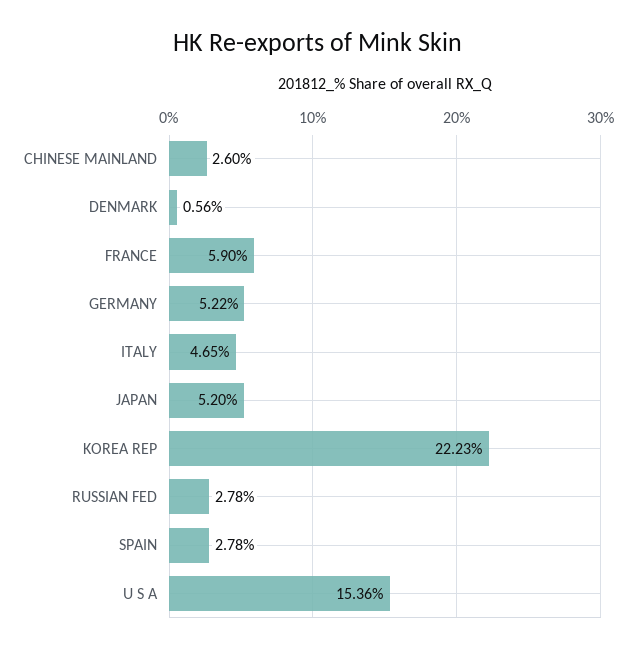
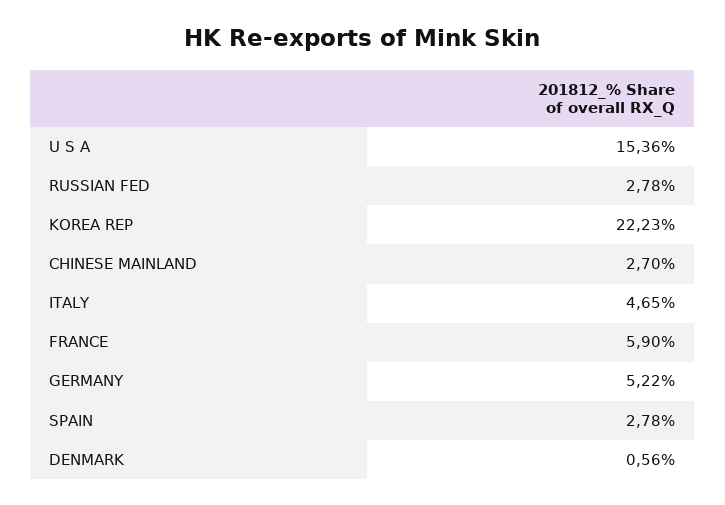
  {
-   "CHINESE MAINLAND": 2.6,
+   "CHINESE MAINLAND": 2.7,
    "DENMARK": 0.56,
    "FRANCE": 5.9,
    "GERMANY": 5.22,
    "ITALY": 4.65,
-   "JAPAN": 5.2,
    "KOREA REP": 22.23,
    "RUSSIAN FED": 2.78,
    "SPAIN": 2.78,
    "U S A": 15.36
  }

